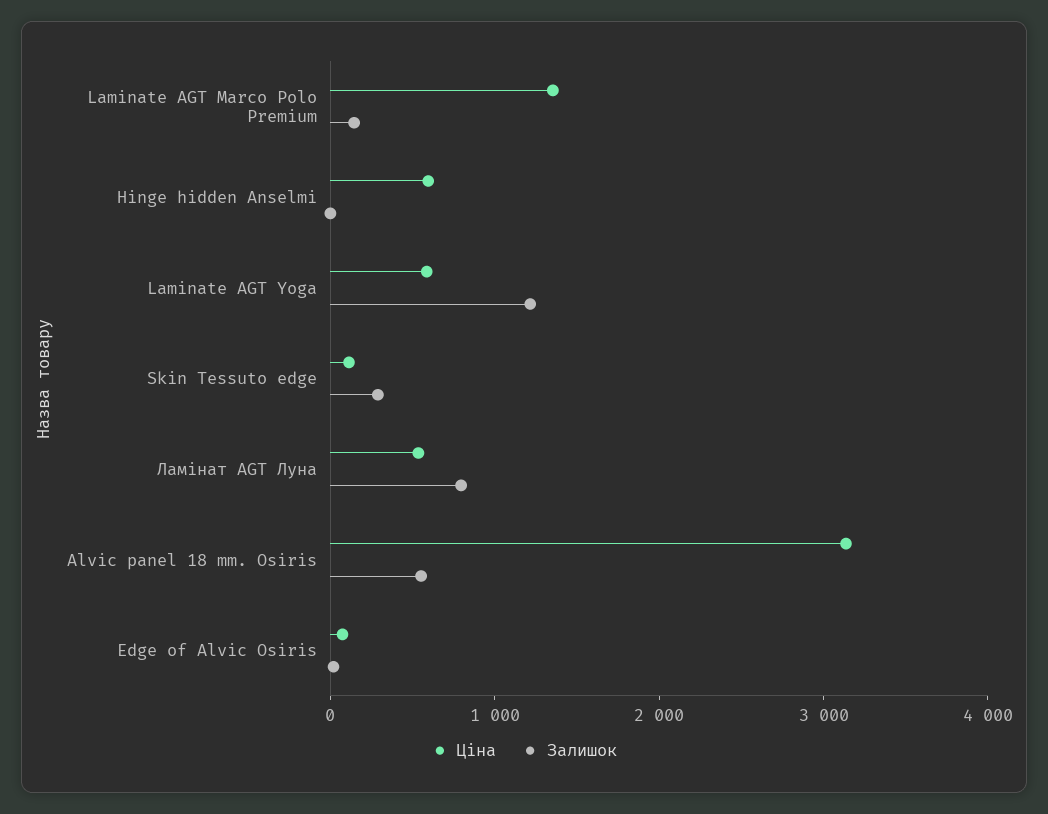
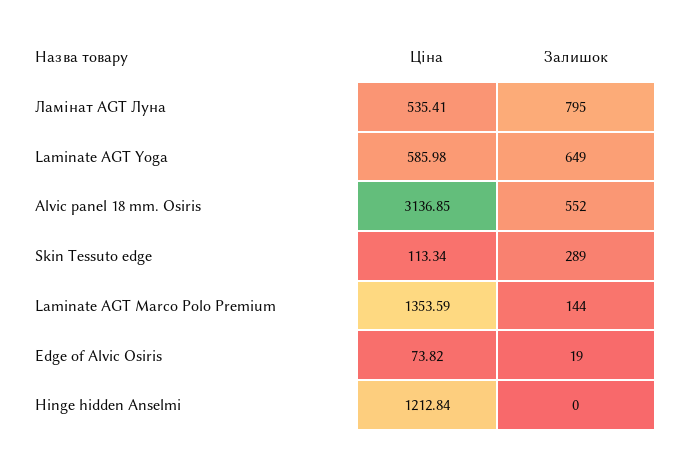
  {
    "Ціна": {
      "Laminate AGT Marco Polo Premium": 1353.59,
-     "Hinge hidden Anselmi": 600,
+     "Hinge hidden Anselmi": 1212.84,
      "Laminate AGT Yoga": 585.98,
      "Skin Tessuto edge": 113.34,
      "Ламінат AGT Луна": 535.41,
      "Alvic panel 18 mm. Osiris": 3136.85,
      "Edge of Alvic Osiris": 73.82
    },
    "Залишок": {
      "Laminate AGT Marco Polo Premium": 144,
      "Hinge hidden Anselmi": 0,
-     "Laminate AGT Yoga": 1200,
+     "Laminate AGT Yoga": 649,
      "Skin Tessuto edge": 289,
      "Ламінат AGT Луна": 795,
      "Alvic panel 18 mm. Osiris": 552,
      "Edge of Alvic Osiris": 19
    }
  }

